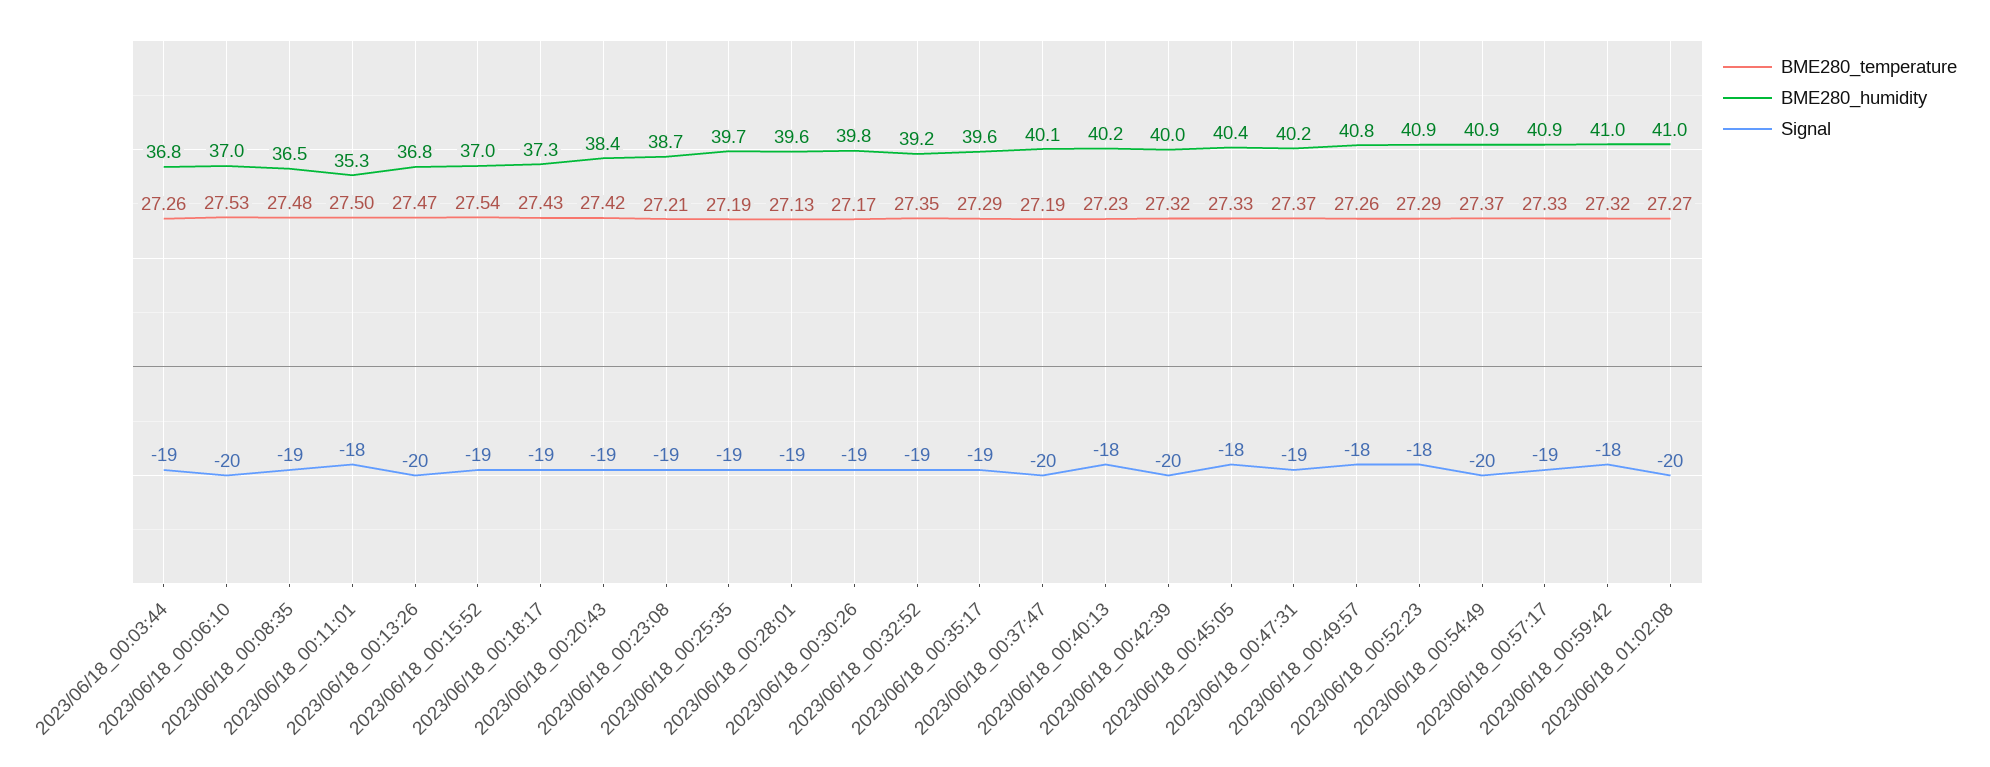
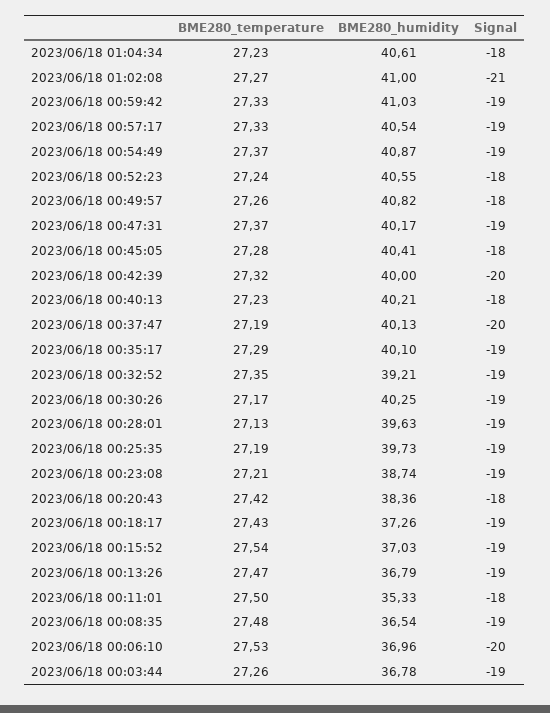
  {
    "BME280_temperature": {
      "2023/06/18_00:03:44": 27.26,
      "2023/06/18_00:06:10": 27.53,
      "2023/06/18_00:08:35": 27.48,
      "2023/06/18_00:11:01": 27.5,
      "2023/06/18_00:13:26": 27.47,
      "2023/06/18_00:15:52": 27.54,
      "2023/06/18_00:18:17": 27.43,
      "2023/06/18_00:20:43": 27.42,
      "2023/06/18_00:23:08": 27.21,
      "2023/06/18_00:25:35": 27.19,
      "2023/06/18_00:28:01": 27.13,
      "2023/06/18_00:30:26": 27.17,
      "2023/06/18_00:32:52": 27.35,
      "2023/06/18_00:35:17": 27.29,
      "2023/06/18_00:37:47": 27.19,
      "2023/06/18_00:40:13": 27.23,
      "2023/06/18_00:42:39": 27.32,
-     "2023/06/18_00:45:05": 27.33,
+     "2023/06/18_00:45:05": 27.28,
      "2023/06/18_00:47:31": 27.37,
      "2023/06/18_00:49:57": 27.26,
-     "2023/06/18_00:52:23": 27.29,
+     "2023/06/18_00:52:23": 27.24,
      "2023/06/18_00:54:49": 27.37,
      "2023/06/18_00:57:17": 27.33,
-     "2023/06/18_00:59:42": 27.32,
+     "2023/06/18_00:59:42": 27.33,
-     "2023/06/18_01:02:08": 27.27
+     "2023/06/18_01:02:08": 27.27,
+     "2023/06/18 01:04:34": 27.23
    },
    "BME280_humidity": {
      "2023/06/18_00:03:44": 36.78,
      "2023/06/18_00:06:10": 36.96,
      "2023/06/18_00:08:35": 36.54,
      "2023/06/18_00:11:01": 35.33,
      "2023/06/18_00:13:26": 36.79,
      "2023/06/18_00:15:52": 37.03,
      "2023/06/18_00:18:17": 37.26,
      "2023/06/18_00:20:43": 38.36,
      "2023/06/18_00:23:08": 38.74,
      "2023/06/18_00:25:35": 39.73,
      "2023/06/18_00:28:01": 39.63,
-     "2023/06/18_00:30:26": 39.8,
+     "2023/06/18_00:30:26": 40.25,
      "2023/06/18_00:32:52": 39.21,
-     "2023/06/18_00:35:17": 39.6,
+     "2023/06/18_00:35:17": 40.1,
      "2023/06/18_00:37:47": 40.13,
      "2023/06/18_00:40:13": 40.21,
      "2023/06/18_00:42:39": 40,
      "2023/06/18_00:45:05": 40.41,
      "2023/06/18_00:47:31": 40.17,
      "2023/06/18_00:49:57": 40.82,
-     "2023/06/18_00:52:23": 40.9,
+     "2023/06/18_00:52:23": 40.55,
      "2023/06/18_00:54:49": 40.87,
-     "2023/06/18_00:57:17": 40.9,
+     "2023/06/18_00:57:17": 40.54,
      "2023/06/18_00:59:42": 41.03,
-     "2023/06/18_01:02:08": 41
+     "2023/06/18_01:02:08": 41,
+     "2023/06/18 01:04:34": 40.61
    },
    "Signal": {
      "2023/06/18_00:03:44": -19,
      "2023/06/18_00:06:10": -20,
      "2023/06/18_00:08:35": -19,
      "2023/06/18_00:11:01": -18,
-     "2023/06/18_00:13:26": -20,
+     "2023/06/18_00:13:26": -19,
      "2023/06/18_00:15:52": -19,
      "2023/06/18_00:18:17": -19,
-     "2023/06/18_00:20:43": -19,
+     "2023/06/18_00:20:43": -18,
      "2023/06/18_00:23:08": -19,
      "2023/06/18_00:25:35": -19,
      "2023/06/18_00:28:01": -19,
      "2023/06/18_00:30:26": -19,
      "2023/06/18_00:32:52": -19,
      "2023/06/18_00:35:17": -19,
      "2023/06/18_00:37:47": -20,
      "2023/06/18_00:40:13": -18,
      "2023/06/18_00:42:39": -20,
      "2023/06/18_00:45:05": -18,
      "2023/06/18_00:47:31": -19,
      "2023/06/18_00:49:57": -18,
      "2023/06/18_00:52:23": -18,
-     "2023/06/18_00:54:49": -20,
+     "2023/06/18_00:54:49": -19,
      "2023/06/18_00:57:17": -19,
-     "2023/06/18_00:59:42": -18,
+     "2023/06/18_00:59:42": -19,
-     "2023/06/18_01:02:08": -20
+     "2023/06/18_01:02:08": -21,
+     "2023/06/18 01:04:34": -18
    }
  }

